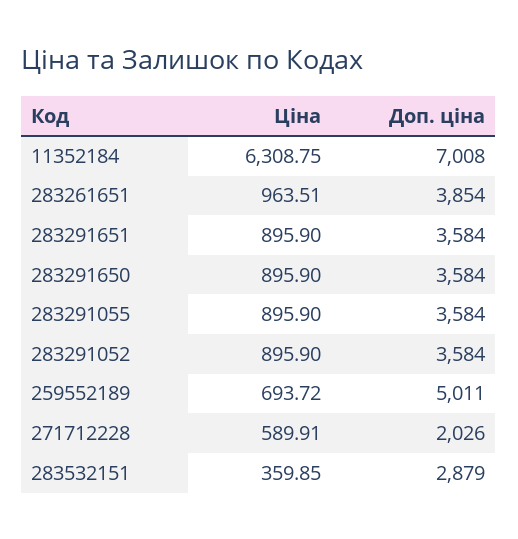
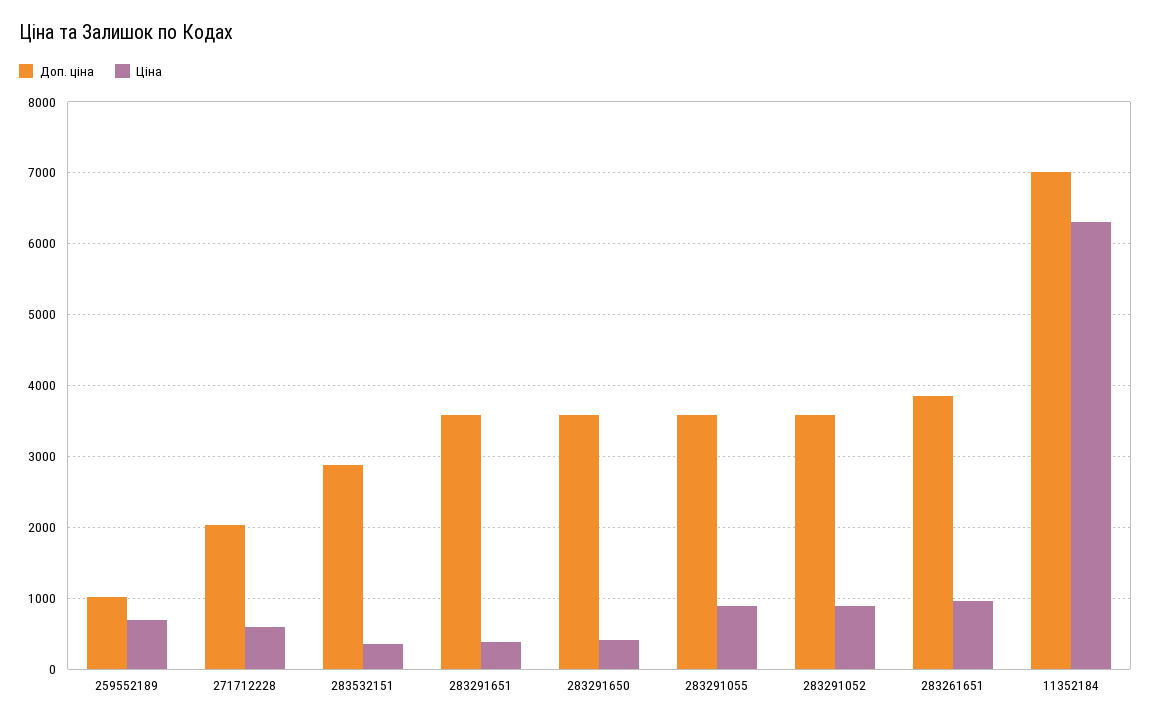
  {
    "Ціна": {
      "11352184": 6308.75,
      "283261651": 963.51,
-     "283291651": 895.9,
+     "283291651": 400,
-     "283291650": 895.9,
+     "283291650": 400,
      "283291055": 895.9,
      "283291052": 895.9,
      "259552189": 693.72,
      "271712228": 589.91,
      "283532151": 359.85
    },
    "Доп. ціна": {
      "11352184": 7008,
      "283261651": 3854,
      "283291651": 3584,
      "283291650": 3584,
      "283291055": 3584,
      "283291052": 3584,
-     "259552189": 5011,
+     "259552189": 1000,
      "271712228": 2026,
      "283532151": 2879
    }
  }

